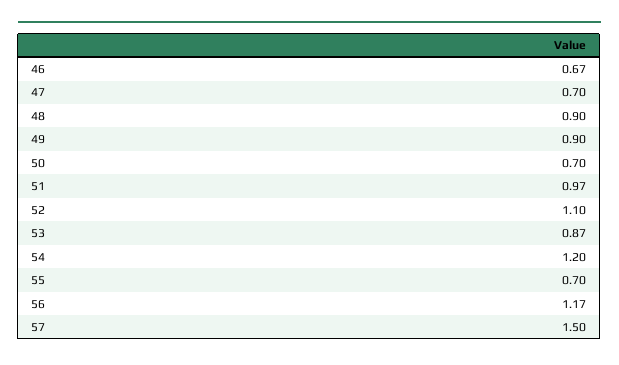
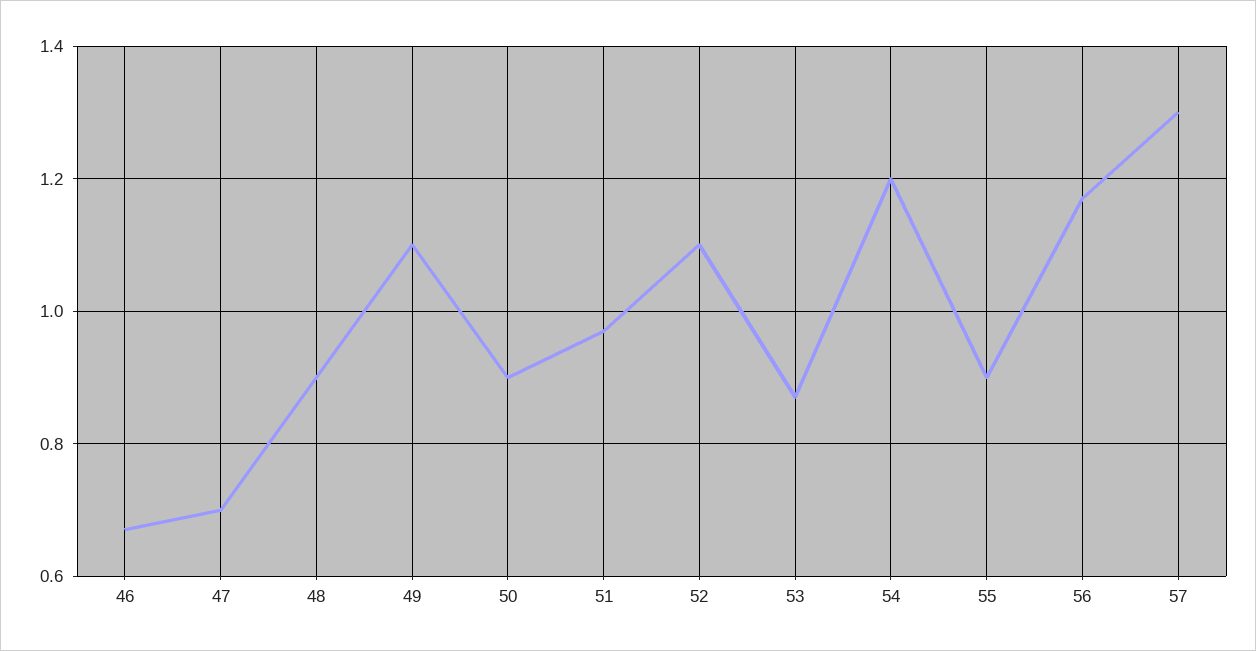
  {
    "46": 0.67,
    "47": 0.7,
    "48": 0.9,
-   "49": 0.9,
+   "49": 1.1,
-   "50": 0.7,
+   "50": 0.9,
    "51": 0.97,
    "52": 1.1,
    "53": 0.87,
    "54": 1.2,
-   "55": 0.7,
+   "55": 0.9,
    "56": 1.17,
-   "57": 1.5
+   "57": 1.3
  }

